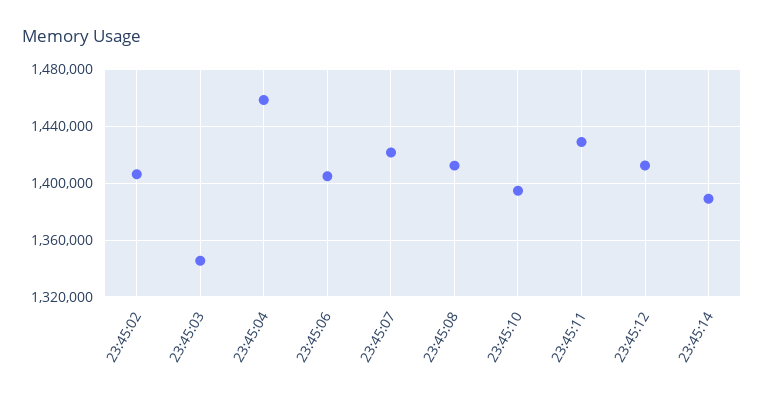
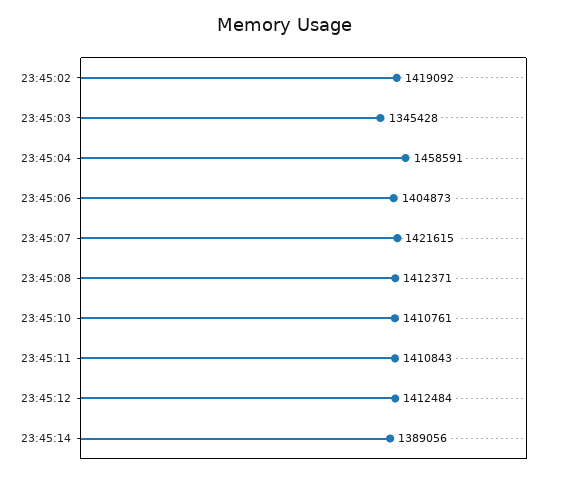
  {
-   "23:45:02": 1405000,
+   "23:45:02": 1419092,
    "23:45:03": 1345428,
    "23:45:04": 1458591,
    "23:45:06": 1404873,
    "23:45:07": 1421615,
    "23:45:08": 1412371,
-   "23:45:10": 1395000,
+   "23:45:10": 1410761,
-   "23:45:11": 1430000,
+   "23:45:11": 1410843,
    "23:45:12": 1412484,
    "23:45:14": 1389056
  }

